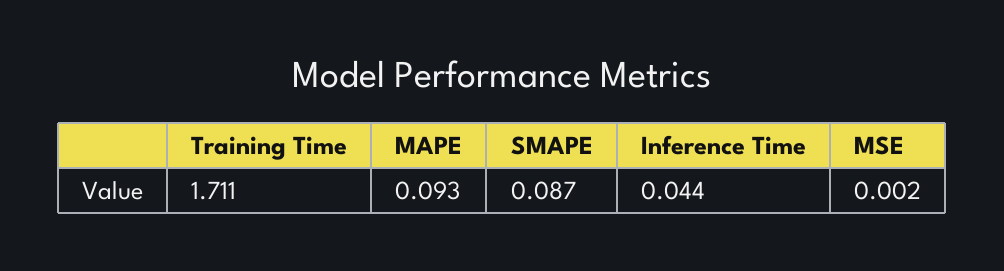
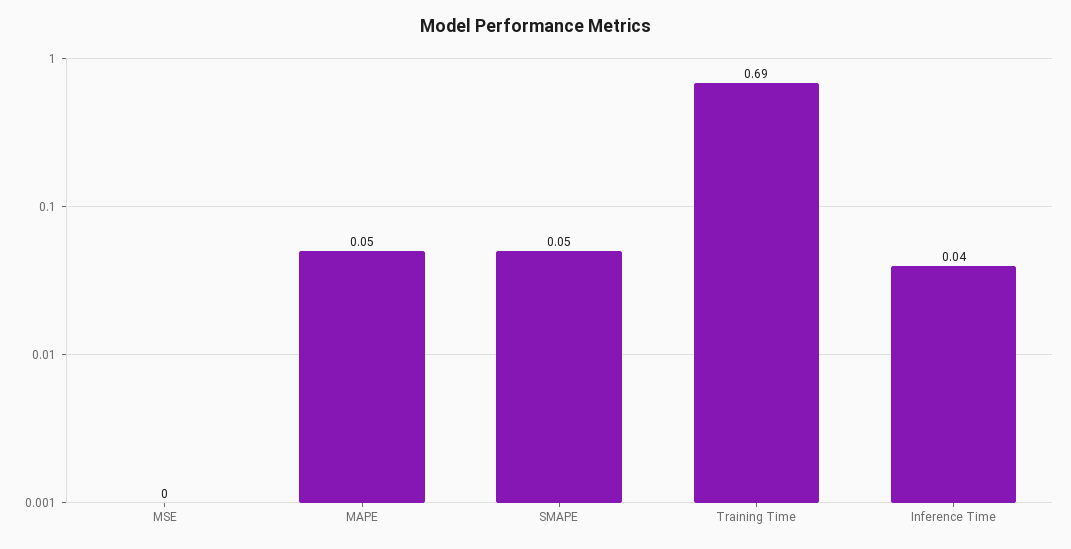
  {
-   "Training Time": 1.711,
+   "Training Time": 0.69,
-   "MAPE": 0.093,
+   "MAPE": 0.05,
-   "SMAPE": 0.087,
+   "SMAPE": 0.05,
    "Inference Time": 0.044,
    "MSE": 0.002
  }

